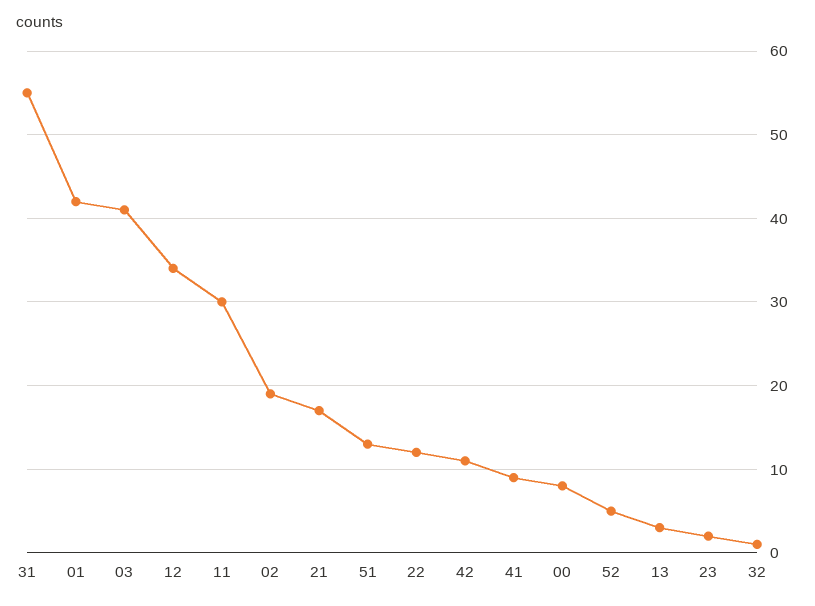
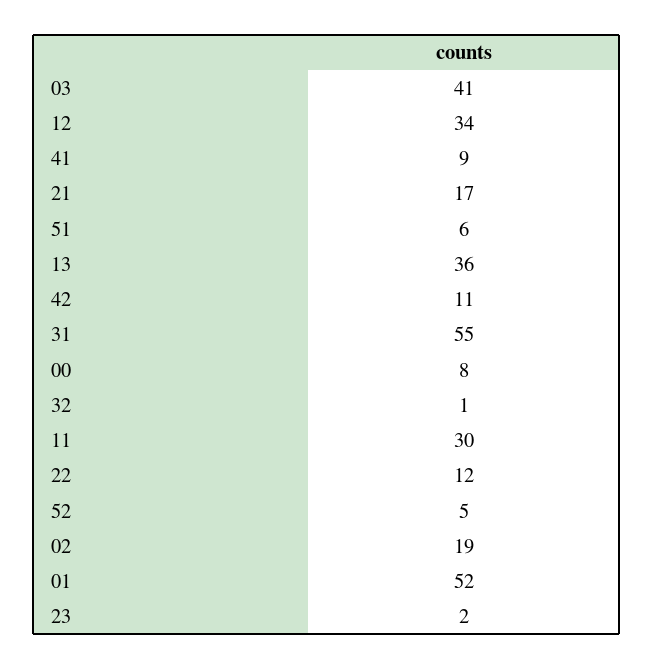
  {
    "31": 55,
-   "01": 42,
+   "01": 52,
    "03": 41,
    "12": 34,
    "11": 30,
    "02": 19,
    "21": 17,
-   "51": 13,
+   "51": 6,
    "22": 12,
    "42": 11,
    "41": 9,
    "00": 8,
    "52": 5,
-   "13": 3,
+   "13": 36,
    "23": 2,
    "32": 1
  }

